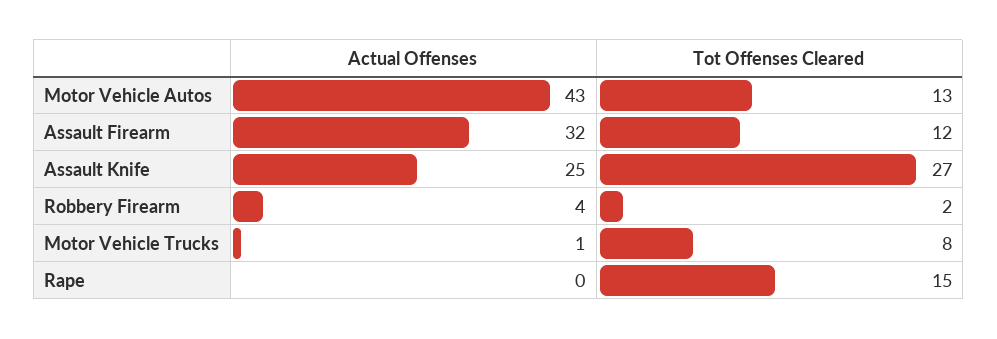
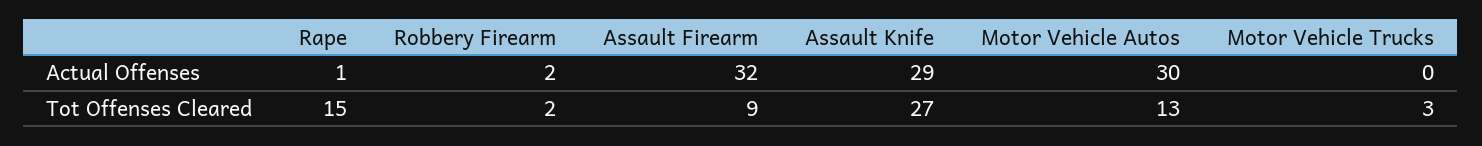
  {
    "Actual Offenses": {
-     "Motor Vehicle Autos": 43,
+     "Motor Vehicle Autos": 30,
      "Assault Firearm": 32,
-     "Assault Knife": 25,
+     "Assault Knife": 29,
-     "Robbery Firearm": 4,
+     "Robbery Firearm": 2,
-     "Motor Vehicle Trucks": 1,
+     "Motor Vehicle Trucks": 0,
-     "Rape": 0
+     "Rape": 1
    },
    "Tot Offenses Cleared": {
      "Motor Vehicle Autos": 13,
-     "Assault Firearm": 12,
+     "Assault Firearm": 9,
      "Assault Knife": 27,
      "Robbery Firearm": 2,
-     "Motor Vehicle Trucks": 8,
+     "Motor Vehicle Trucks": 3,
      "Rape": 15
    }
  }

